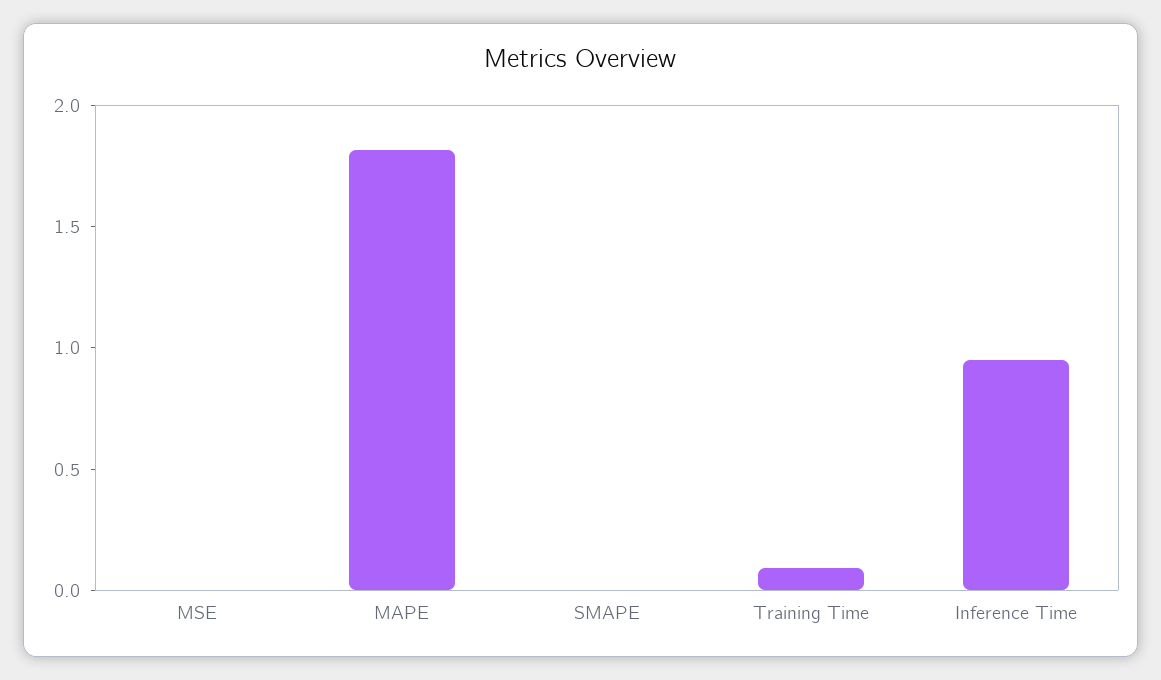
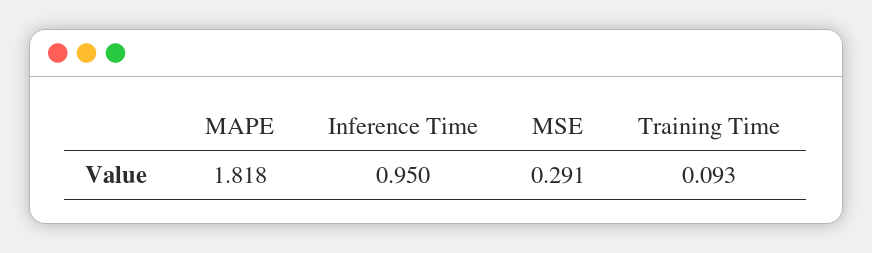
  {
-   "MSE": 0,
+   "MSE": 0.291,
    "MAPE": 1.818,
-   "SMAPE": 0,
    "Training Time": 0.093,
    "Inference Time": 0.95
  }

